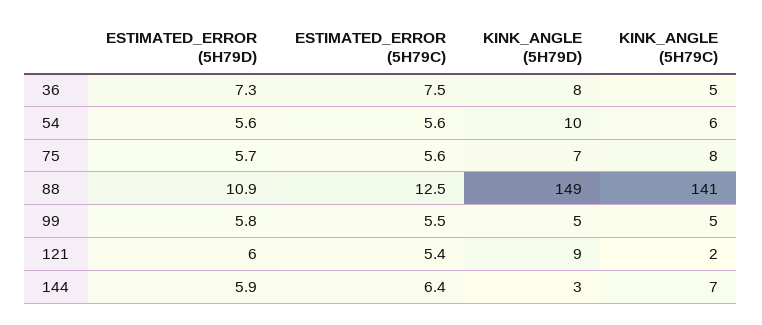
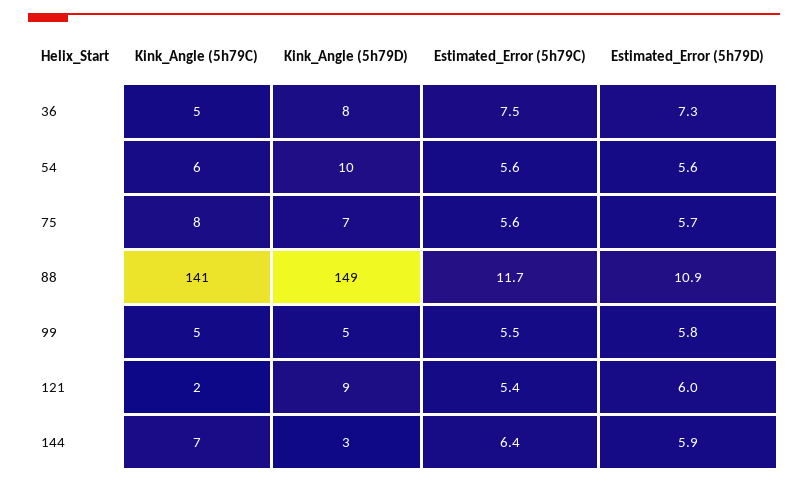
  {
    "ESTIMATED_ERROR (5H79D)": {
      "36": 7.3,
      "54": 5.6,
      "75": 5.7,
      "88": 10.9,
      "99": 5.8,
      "121": 6,
      "144": 5.9
    },
    "ESTIMATED_ERROR (5H79C)": {
      "36": 7.5,
      "54": 5.6,
      "75": 5.6,
-     "88": 12.5,
+     "88": 11.7,
      "99": 5.5,
      "121": 5.4,
      "144": 6.4
    },
    "KINK_ANGLE (5H79D)": {
      "36": 8,
      "54": 10,
      "75": 7,
      "88": 149,
      "99": 5,
      "121": 9,
      "144": 3
    },
    "KINK_ANGLE (5H79C)": {
      "36": 5,
      "54": 6,
      "75": 8,
      "88": 141,
      "99": 5,
      "121": 2,
      "144": 7
    }
  }

